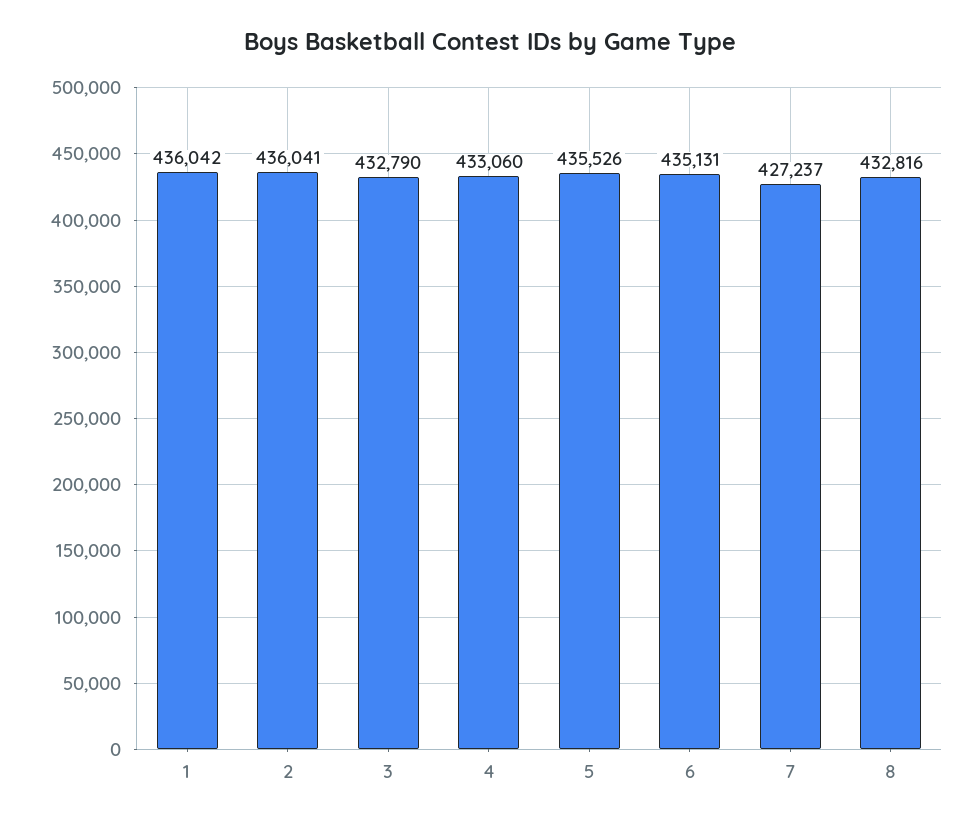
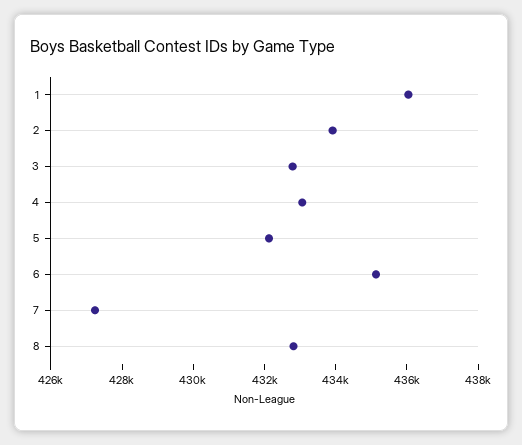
  {
    "1": 436042,
-   "2": 436041,
+   "2": 434000,
    "3": 432790,
    "4": 433060,
-   "5": 435526,
+   "5": 432000,
    "6": 435131,
    "7": 427237,
    "8": 432816
  }

